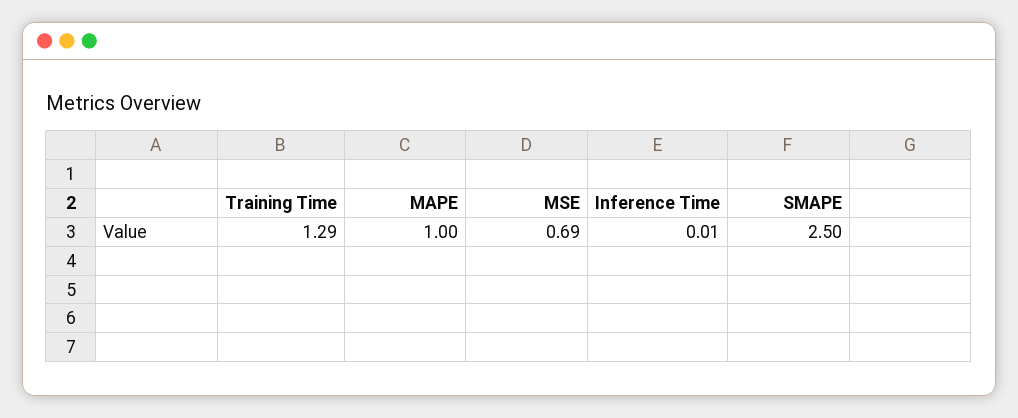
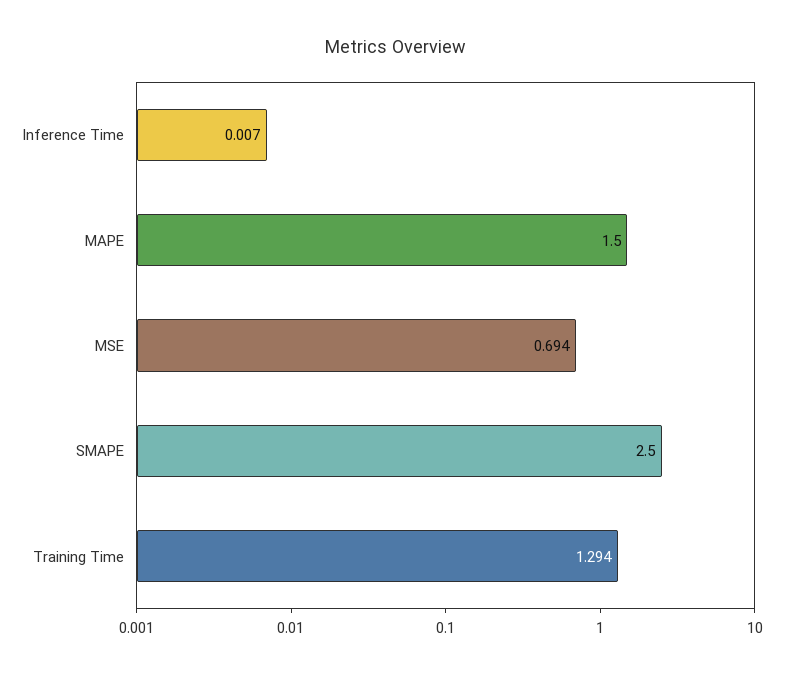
  {
    "Training Time": 1.294,
-   "MAPE": 1,
+   "MAPE": 1.5,
    "MSE": 0.694,
    "Inference Time": 0.007,
    "SMAPE": 2.5
  }

